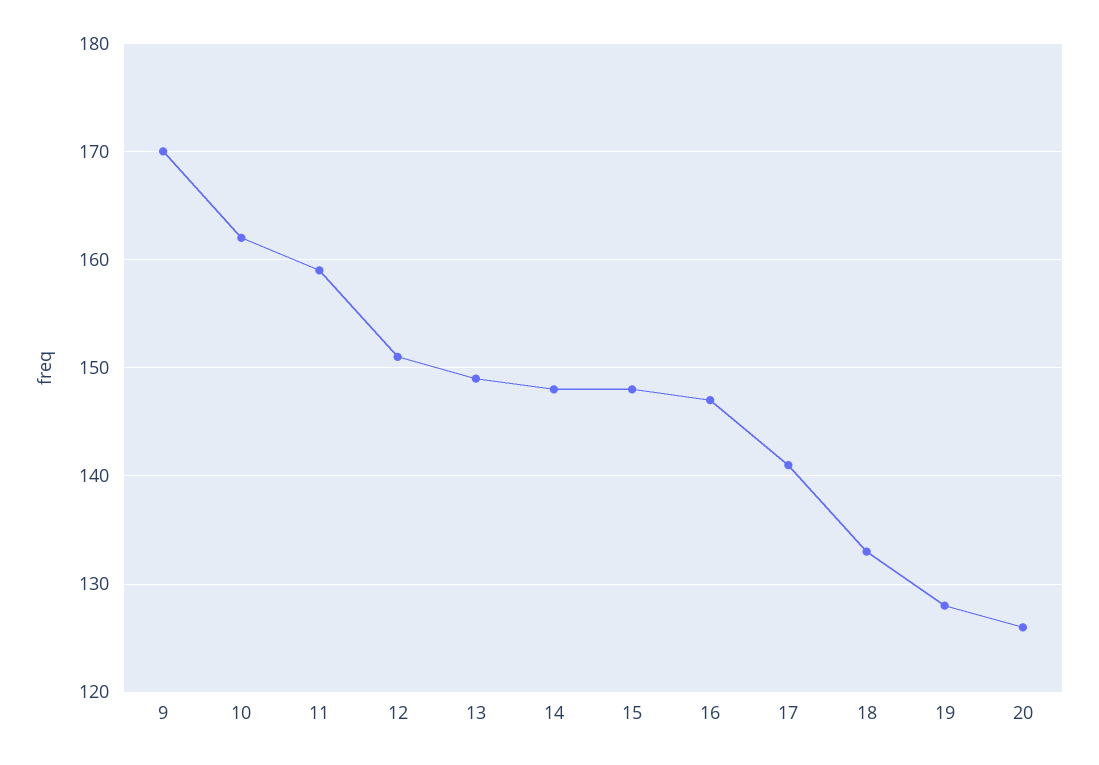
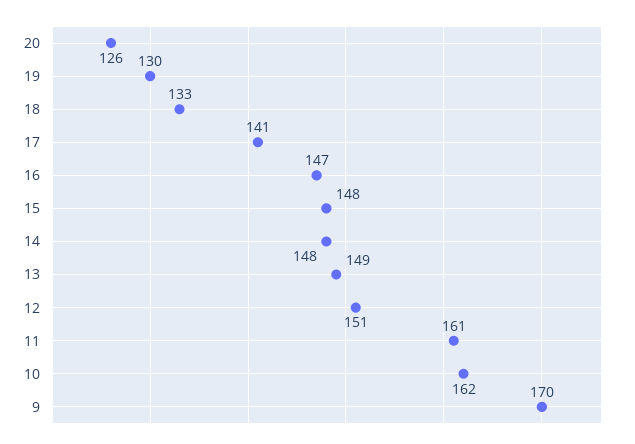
  {
    "9": 170,
    "10": 162,
-   "11": 159,
+   "11": 161,
    "12": 151,
    "13": 149,
    "14": 148,
    "15": 148,
    "16": 147,
    "17": 141,
    "18": 133,
-   "19": 128,
+   "19": 130,
    "20": 126
  }

